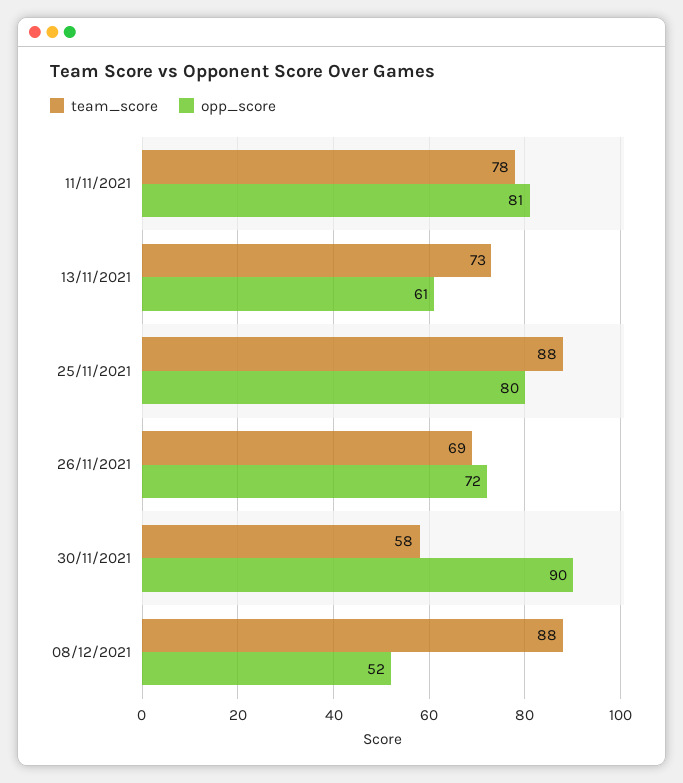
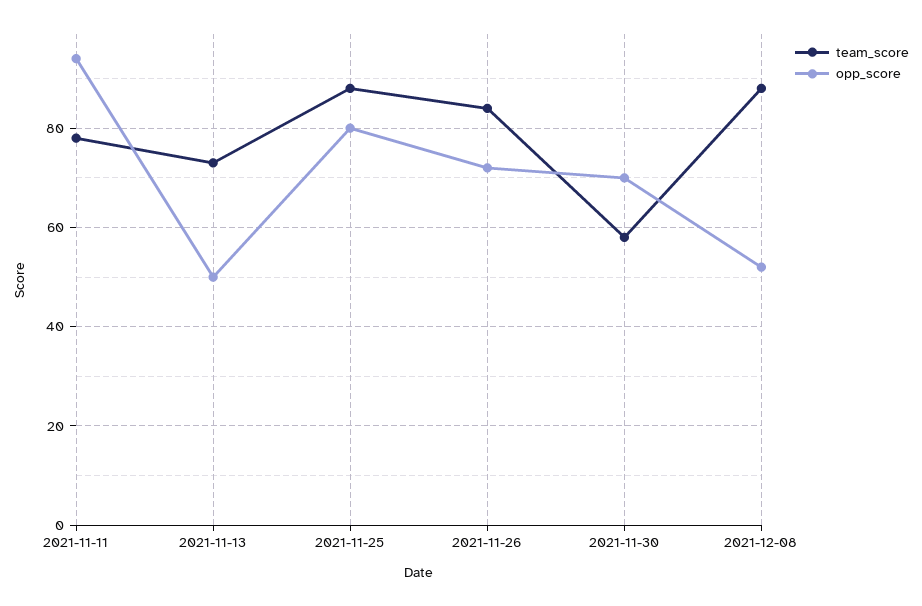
  {
    "team_score": {
      "11/11/2021": 78,
      "13/11/2021": 73,
      "25/11/2021": 88,
-     "26/11/2021": 69,
+     "26/11/2021": 85,
      "30/11/2021": 58,
      "08/12/2021": 88
    },
    "opp_score": {
-     "11/11/2021": 81,
+     "11/11/2021": 95,
-     "13/11/2021": 61,
+     "13/11/2021": 50,
      "25/11/2021": 80,
      "26/11/2021": 72,
-     "30/11/2021": 90,
+     "30/11/2021": 70,
      "08/12/2021": 52
    }
  }

